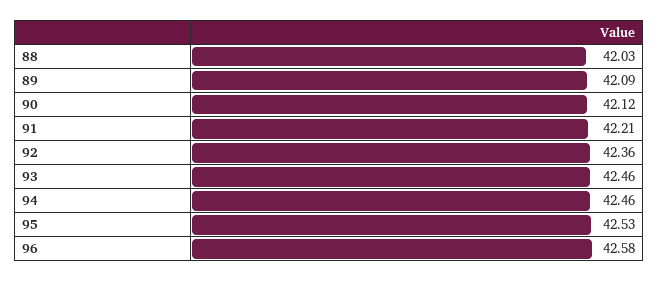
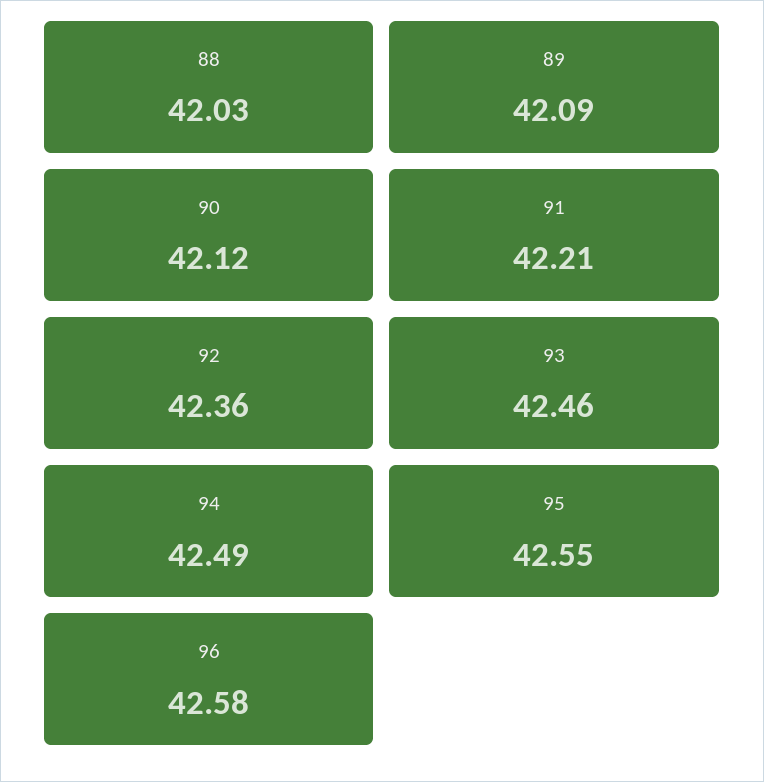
  {
    "88": 42.03,
    "89": 42.09,
    "90": 42.12,
    "91": 42.21,
    "92": 42.36,
    "93": 42.46,
-   "94": 42.46,
+   "94": 42.49,
-   "95": 42.53,
+   "95": 42.55,
    "96": 42.58
  }

